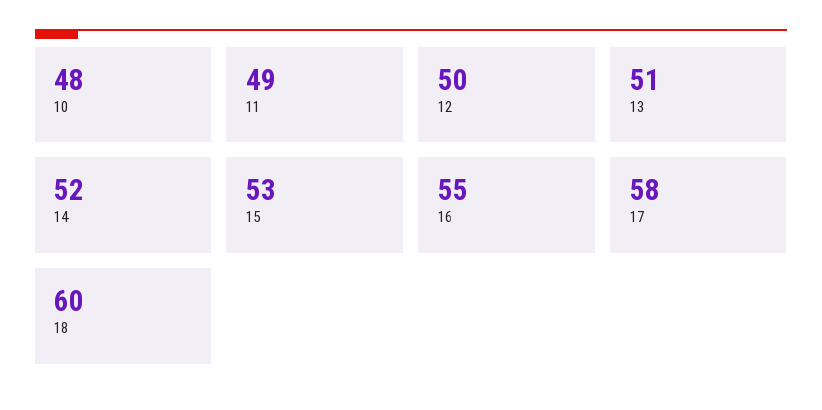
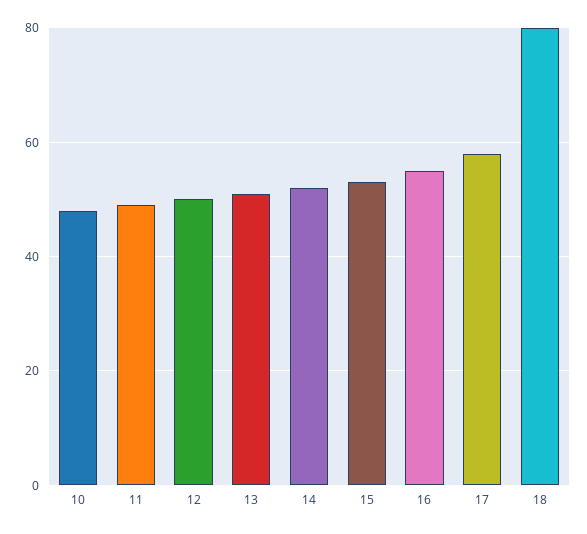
  {
    "10": 48,
    "11": 49,
    "12": 50,
    "13": 51,
    "14": 52,
    "15": 53,
    "16": 55,
    "17": 58,
-   "18": 60
+   "18": 80
  }

